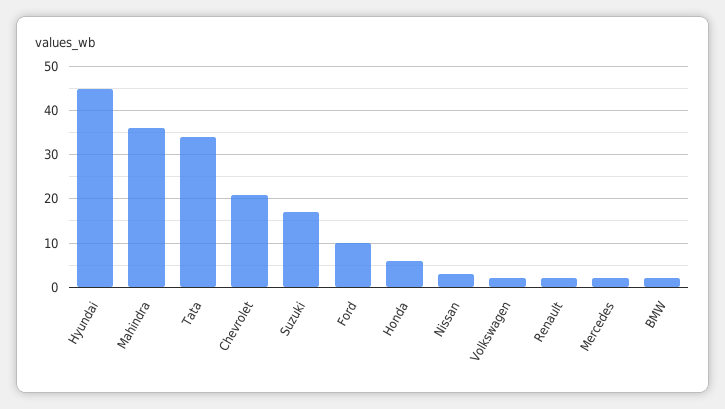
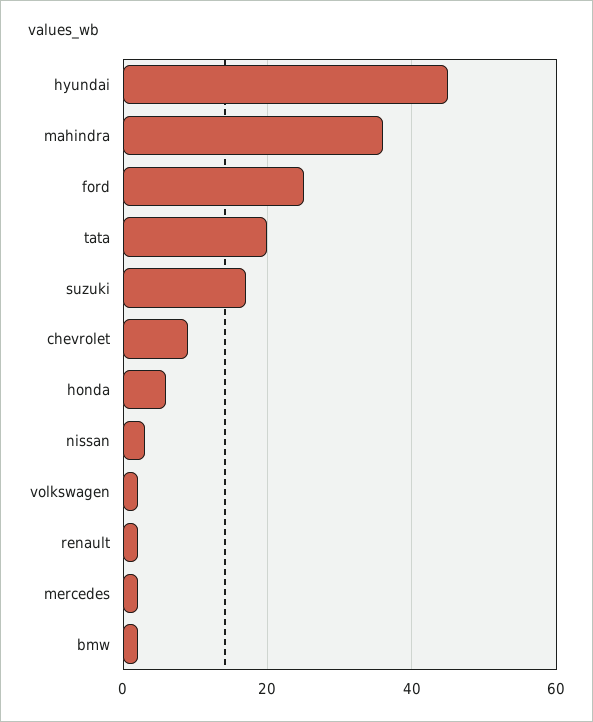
  {
    "Hyundai": 45,
    "Mahindra": 35,
-   "Tata": 35,
+   "Tata": 20,
-   "Chevrolet": 20,
+   "Chevrolet": 10,
    "Suzuki": 15,
-   "Ford": 10,
+   "Ford": 25,
    "Honda": 5,
    "Nissan": 5,
    "Volkswagen": 0,
    "Renault": 0,
    "Mercedes": 0,
    "BMW": 0
  }

